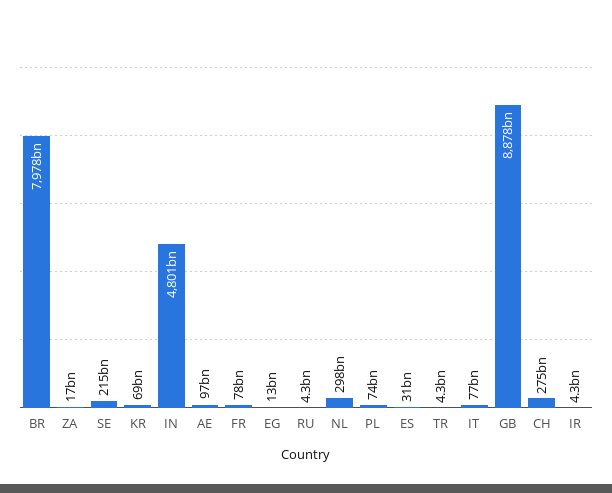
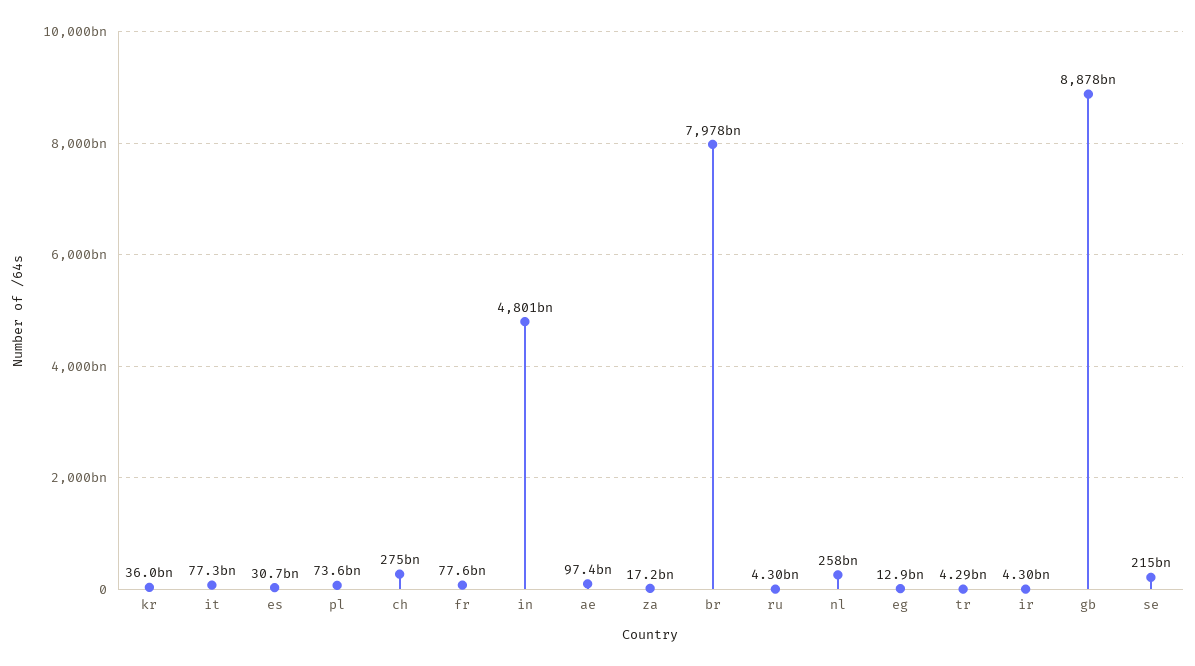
  {
    "BR": 7978000000000,
    "ZA": 17200000000,
    "SE": 215000000000,
-   "KR": 69000000000,
+   "KR": 36000000000,
    "IN": 4801000000000,
    "AE": 97400000000,
    "FR": 77600000000,
    "EG": 12900000000,
    "RU": 4300000000,
-   "NL": 298000000000,
+   "NL": 258000000000,
    "PL": 73600000000,
    "ES": 30700000000,
    "TR": 4290000000,
    "IT": 77300000000,
    "GB": 8878000000000,
    "CH": 275000000000,
    "IR": 4300000000
  }

